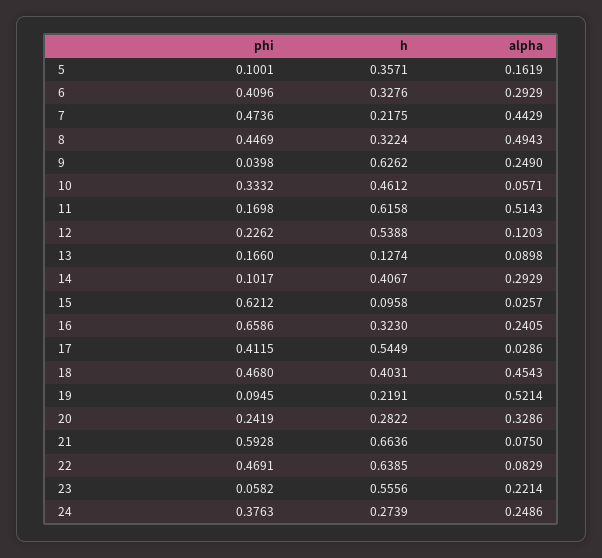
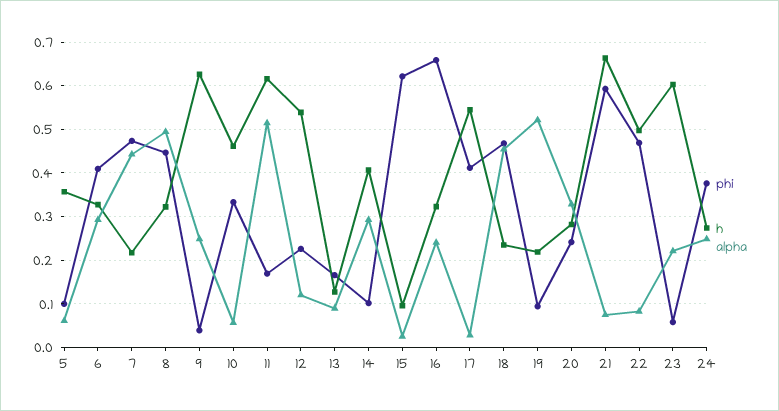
  {
    "phi": {
      "5": 0.1001,
      "6": 0.4096,
      "7": 0.4736,
      "8": 0.4469,
      "9": 0.0398,
      "10": 0.3332,
      "11": 0.1698,
      "12": 0.2262,
      "13": 0.166,
      "14": 0.1017,
      "15": 0.6212,
      "16": 0.6586,
      "17": 0.4115,
      "18": 0.468,
      "19": 0.0945,
      "20": 0.2419,
      "21": 0.5928,
      "22": 0.4691,
      "23": 0.0582,
      "24": 0.3763
    },
    "h": {
      "5": 0.3571,
      "6": 0.3276,
      "7": 0.2175,
      "8": 0.3224,
      "9": 0.6262,
      "10": 0.4612,
      "11": 0.6158,
      "12": 0.5388,
      "13": 0.1274,
      "14": 0.4067,
      "15": 0.0958,
      "16": 0.323,
      "17": 0.5449,
-     "18": 0.4031,
+     "18": 0.24,
      "19": 0.2191,
      "20": 0.2822,
      "21": 0.6636,
-     "22": 0.6385,
+     "22": 0.5,
-     "23": 0.5556,
+     "23": 0.6,
      "24": 0.2739
    },
    "alpha": {
-     "5": 0.1619,
+     "5": 0.06,
      "6": 0.2929,
      "7": 0.4429,
      "8": 0.4943,
      "9": 0.249,
      "10": 0.0571,
      "11": 0.5143,
      "12": 0.1203,
      "13": 0.0898,
      "14": 0.2929,
      "15": 0.0257,
      "16": 0.2405,
      "17": 0.0286,
      "18": 0.4543,
      "19": 0.5214,
      "20": 0.3286,
      "21": 0.075,
      "22": 0.0829,
      "23": 0.2214,
      "24": 0.2486
    }
  }

